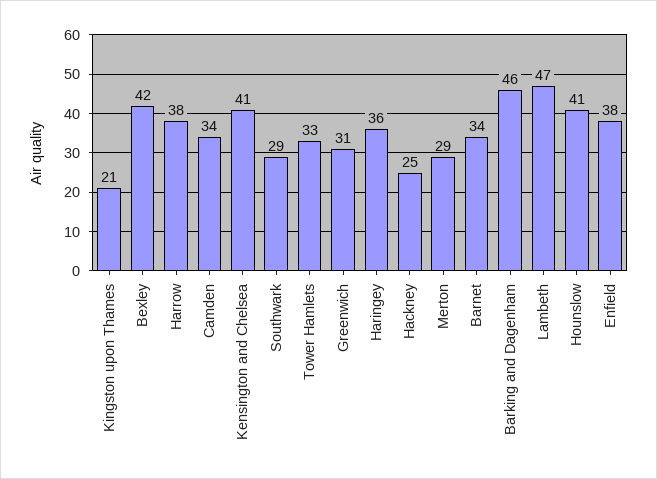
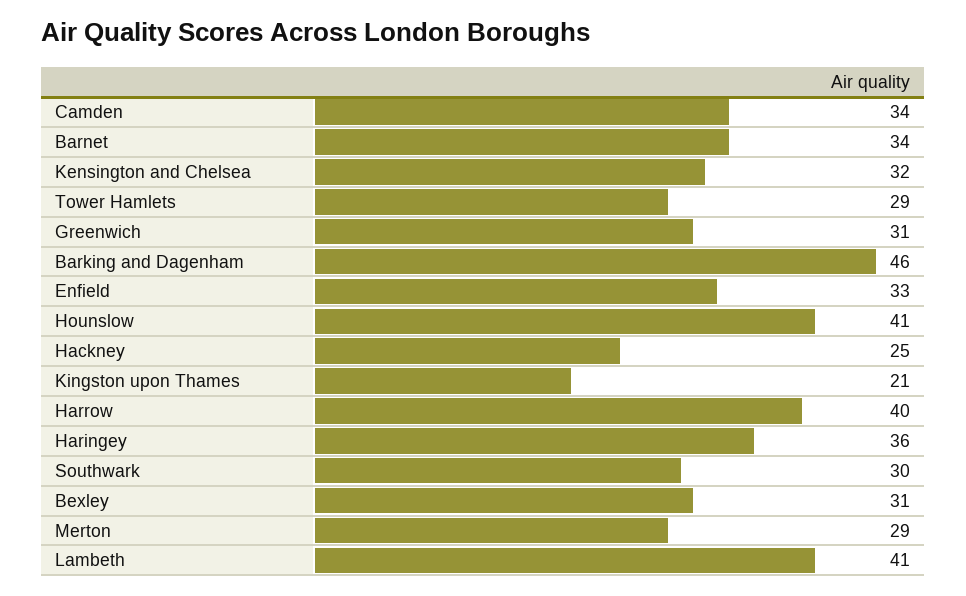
  {
    "Kingston upon Thames": 21,
-   "Bexley": 42,
+   "Bexley": 31,
-   "Harrow": 38,
+   "Harrow": 40,
    "Camden": 34,
-   "Kensington and Chelsea": 41,
+   "Kensington and Chelsea": 32,
-   "Southwark": 29,
+   "Southwark": 30,
-   "Tower Hamlets": 33,
+   "Tower Hamlets": 29,
    "Greenwich": 31,
    "Haringey": 36,
    "Hackney": 25,
    "Merton": 29,
    "Barnet": 34,
    "Barking and Dagenham": 46,
-   "Lambeth": 47,
+   "Lambeth": 41,
    "Hounslow": 41,
-   "Enfield": 38
+   "Enfield": 33
  }

